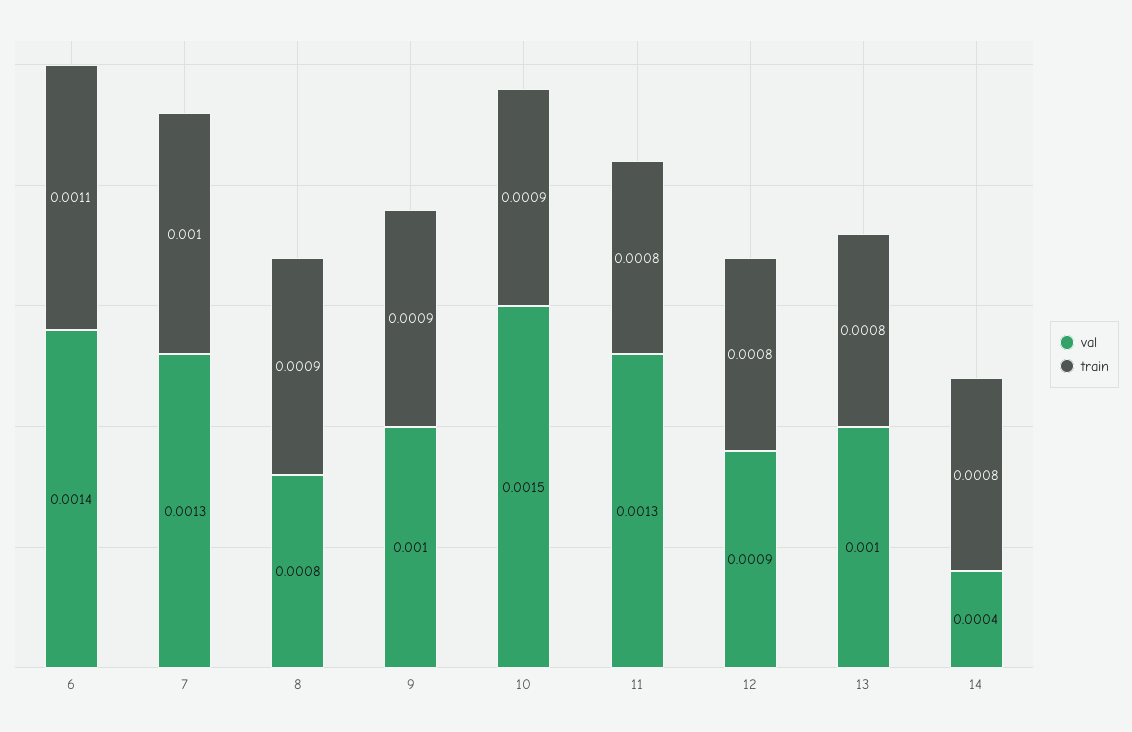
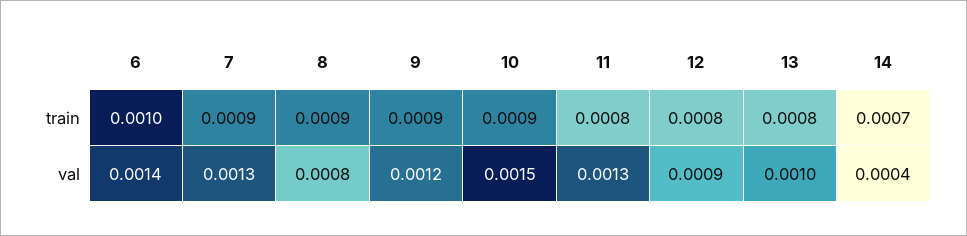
  {
    "val": {
      "6": 0.0014,
      "7": 0.0013,
      "8": 0.0008,
-     "9": 0.001,
+     "9": 0.0012,
      "10": 0.0015,
      "11": 0.0013,
      "12": 0.0009,
      "13": 0.001,
      "14": 0.0004
    },
    "train": {
-     "6": 0.0011,
+     "6": 0.001,
-     "7": 0.001,
+     "7": 0.0009,
      "8": 0.0009,
      "9": 0.0009,
      "10": 0.0009,
      "11": 0.0008,
      "12": 0.0008,
      "13": 0.0008,
-     "14": 0.0008
+     "14": 0.0007
    }
  }

